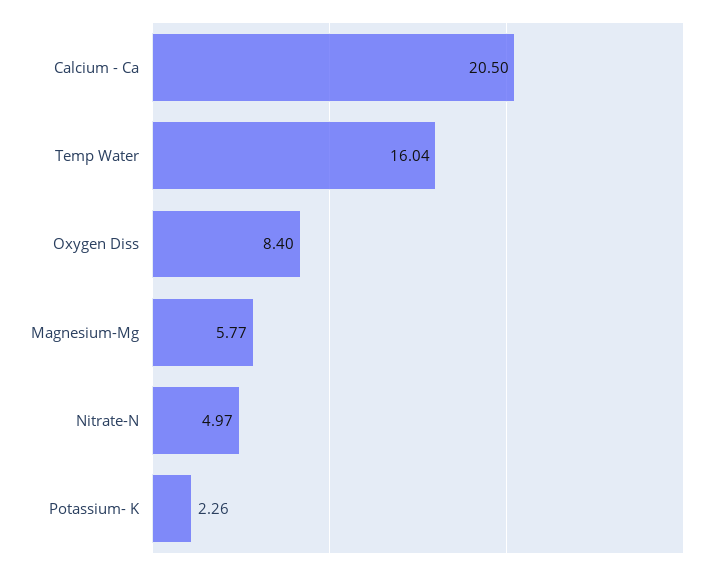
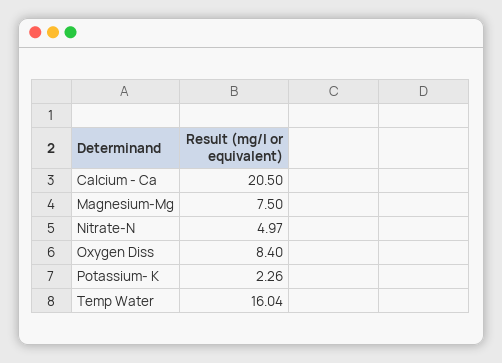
  {
    "Calcium - Ca": 20.5,
    "Temp Water": 16.04,
    "Oxygen Diss": 8.4,
-   "Magnesium-Mg": 5.77,
+   "Magnesium-Mg": 7.5,
    "Nitrate-N": 4.97,
    "Potassium- K": 2.26
  }

